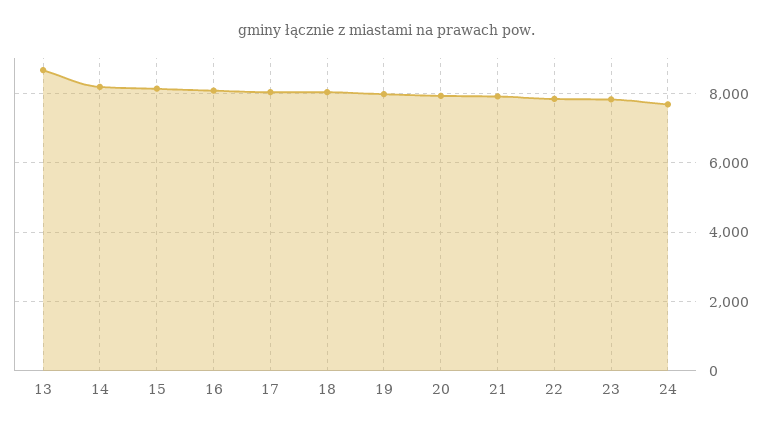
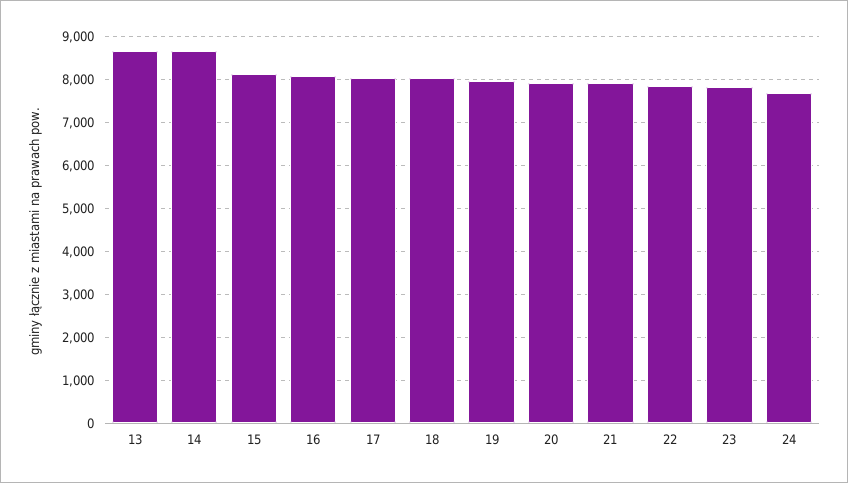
  {
    "13": 8600,
-   "14": 8200,
+   "14": 8600,
    "15": 8200,
    "16": 8000,
    "17": 8000,
    "18": 8000,
    "19": 8000,
    "20": 8000,
    "21": 8000,
    "22": 7800,
    "23": 7800,
    "24": 7600
  }

